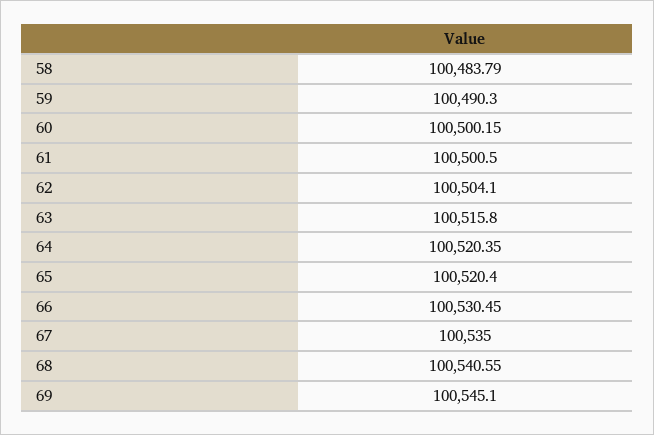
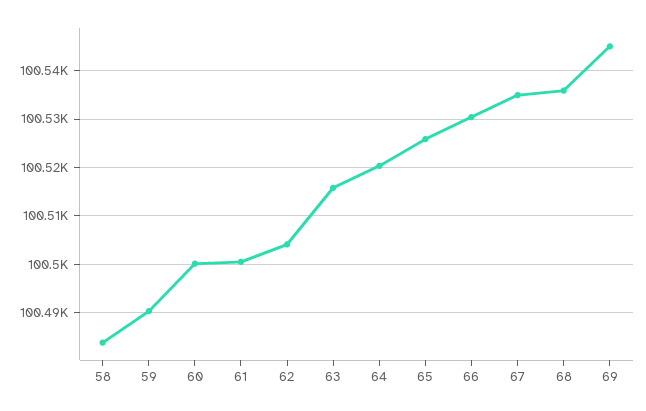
  {
    "58": 100483.79,
    "59": 100490.3,
    "60": 100500.15,
    "61": 100500.5,
    "62": 100504.1,
    "63": 100515.8,
    "64": 100520.35,
-   "65": 100520.4,
+   "65": 100526,
    "66": 100530.45,
    "67": 100535,
-   "68": 100540.55,
+   "68": 100536,
    "69": 100545.1
  }

